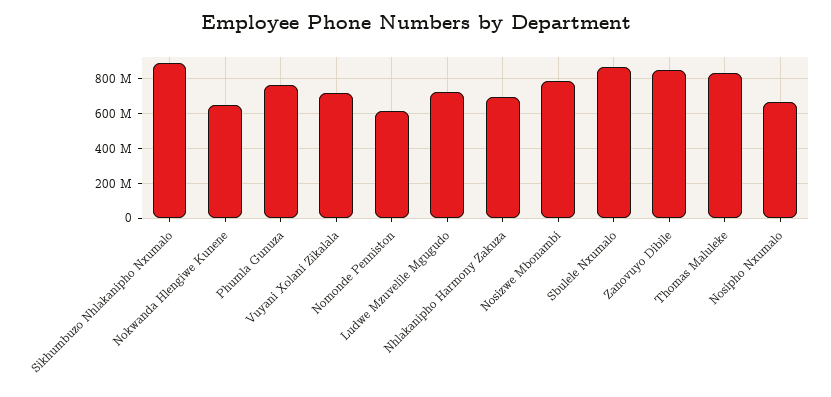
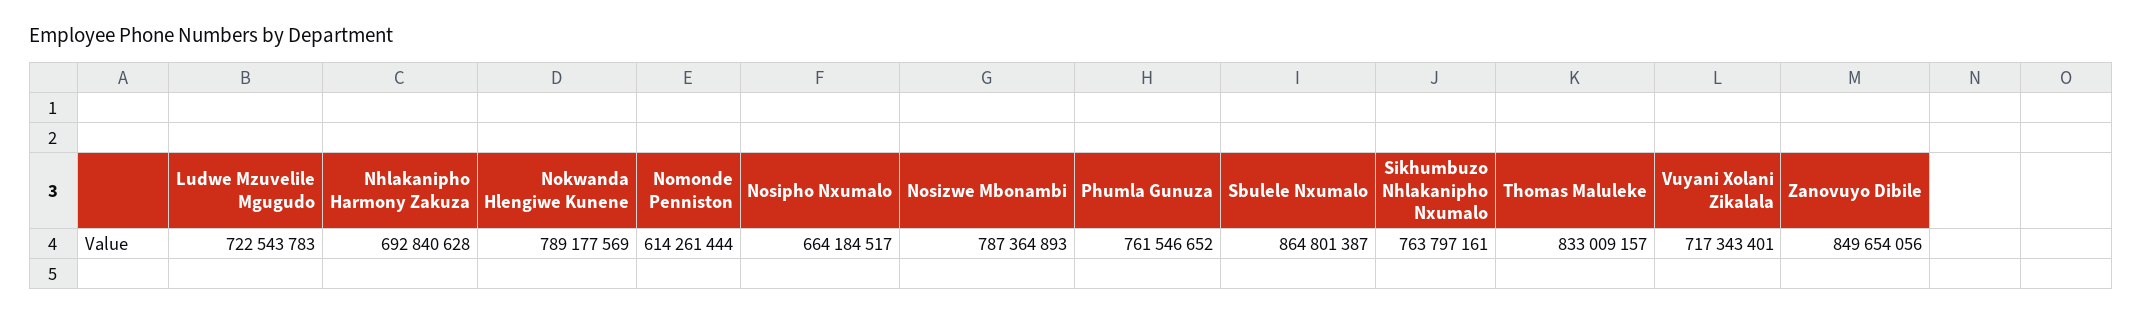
  {
-   "Sikhumbuzo Nhlakanipho Nxumalo": 900000000,
+   "Sikhumbuzo Nhlakanipho Nxumalo": 763797161,
-   "Nokwanda Hlengiwe Kunene": 650000000,
+   "Nokwanda Hlengiwe Kunene": 789177569,
    "Phumla Gunuza": 761546652,
    "Vuyani Xolani Zikalala": 717343401,
    "Nomonde Penniston": 614261444,
    "Ludwe Mzuvelile Mgugudo": 722543783,
    "Nhlakanipho Harmony Zakuza": 692840628,
    "Nosizwe Mbonambi": 787364893,
    "Sbulele Nxumalo": 864801387,
    "Zanovuyo Dibile": 849654056,
    "Thomas Maluleke": 833009157,
    "Nosipho Nxumalo": 664184517
  }

